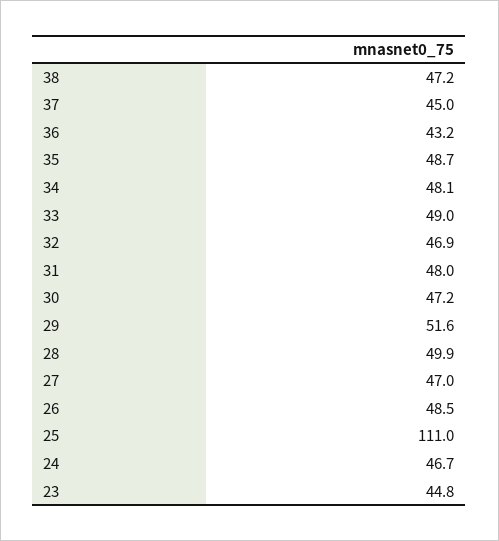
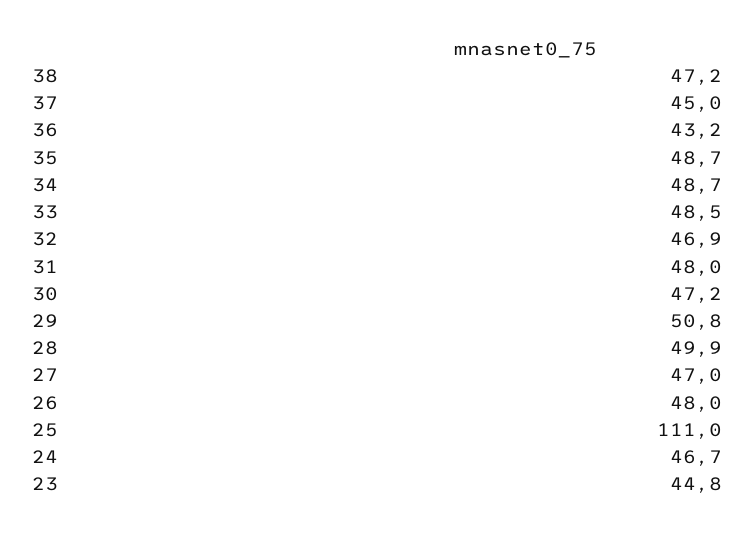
  {
    "38": 47.2,
    "37": 45,
    "36": 43.2,
    "35": 48.7,
-   "34": 48.1,
+   "34": 48.7,
-   "33": 49,
+   "33": 48.5,
    "32": 46.9,
    "31": 48,
    "30": 47.2,
-   "29": 51.6,
+   "29": 50.8,
    "28": 49.9,
    "27": 47,
-   "26": 48.5,
+   "26": 48,
    "25": 111,
    "24": 46.7,
    "23": 44.8
  }

